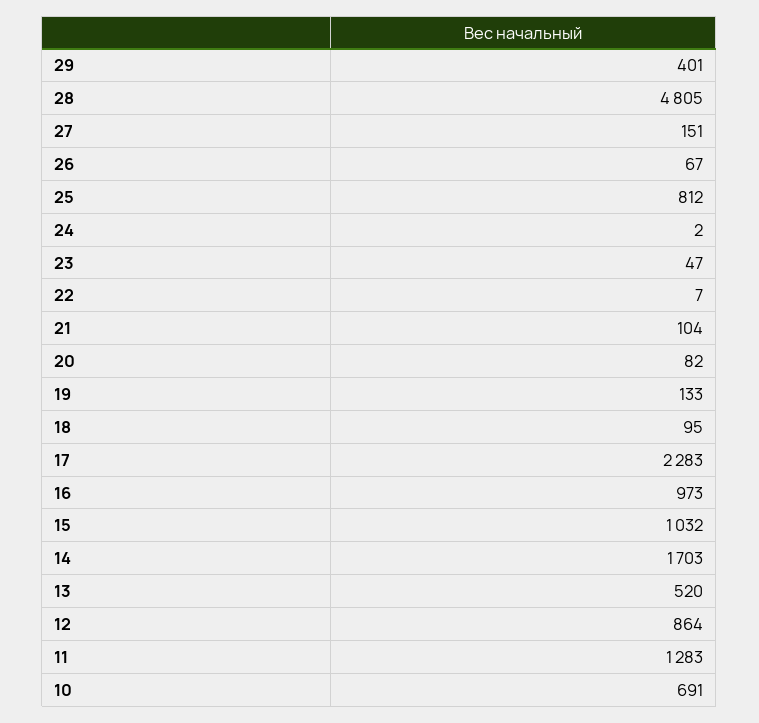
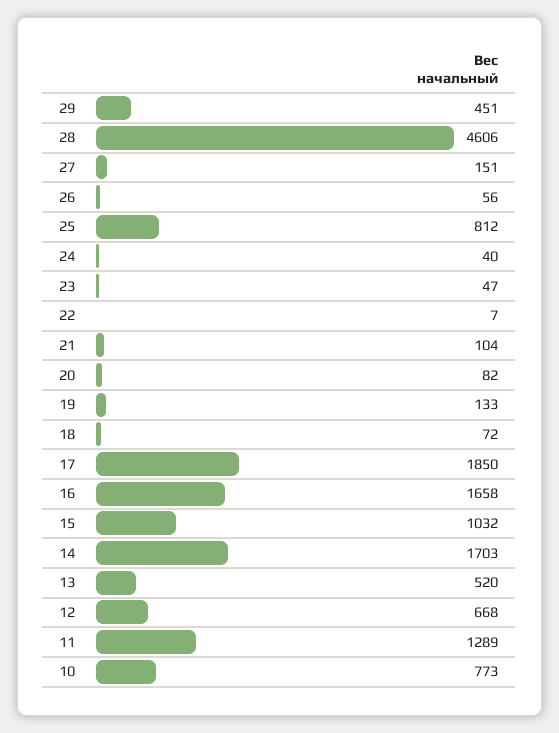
  {
-   "29": 401,
+   "29": 451,
-   "28": 4805,
+   "28": 4606,
    "27": 151,
-   "26": 67,
+   "26": 56,
    "25": 812,
-   "24": 2,
+   "24": 40,
    "23": 47,
    "22": 7,
    "21": 104,
    "20": 82,
    "19": 133,
-   "18": 95,
+   "18": 72,
-   "17": 2283,
+   "17": 1850,
-   "16": 973,
+   "16": 1658,
    "15": 1032,
    "14": 1703,
    "13": 520,
-   "12": 864,
+   "12": 668,
-   "11": 1283,
+   "11": 1289,
-   "10": 691
+   "10": 773
  }

